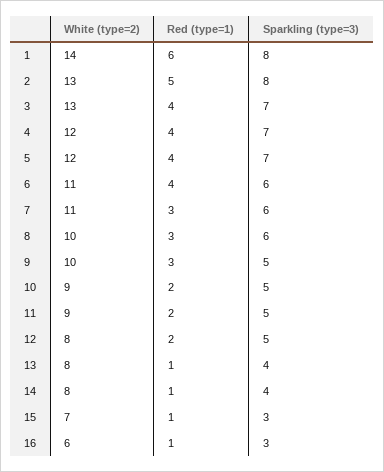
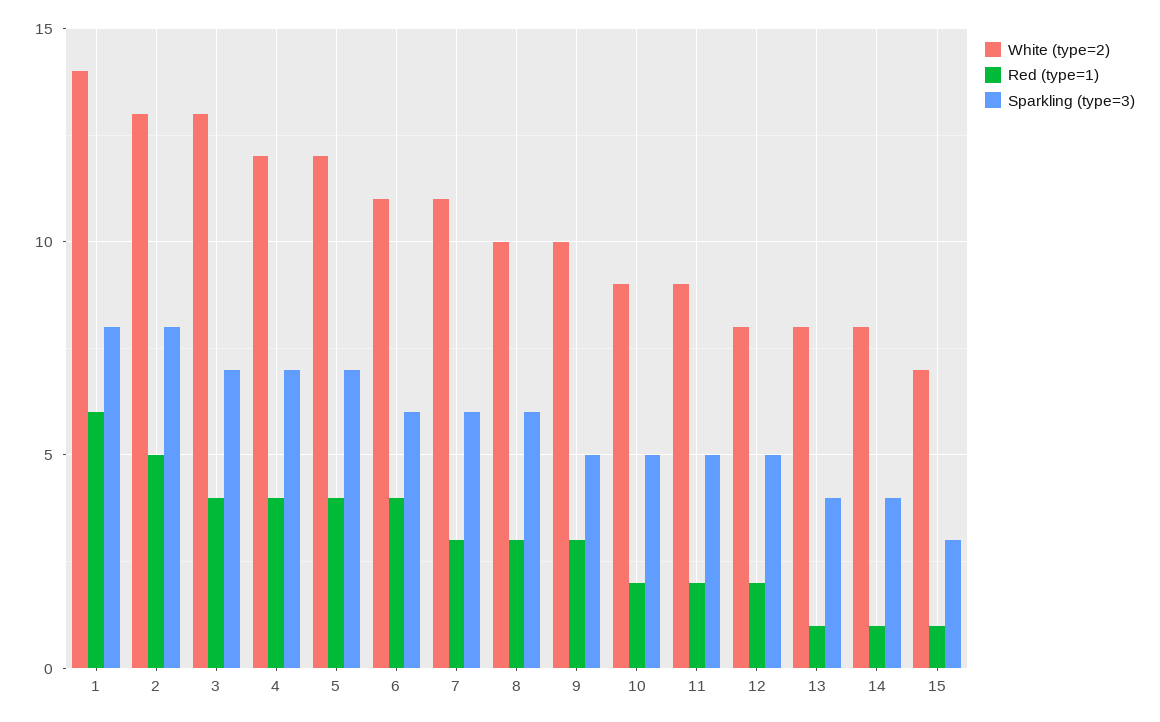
  {
    "White (type=2)": {
      "1": 14,
      "2": 13,
      "3": 13,
      "4": 12,
      "5": 12,
      "6": 11,
      "7": 11,
      "8": 10,
      "9": 10,
      "10": 9,
      "11": 9,
      "12": 8,
      "13": 8,
      "14": 8,
-     "15": 7,
+     "15": 7
-     "16": 6
    },
    "Red (type=1)": {
      "1": 6,
      "2": 5,
      "3": 4,
      "4": 4,
      "5": 4,
      "6": 4,
      "7": 3,
      "8": 3,
      "9": 3,
      "10": 2,
      "11": 2,
      "12": 2,
      "13": 1,
      "14": 1,
-     "15": 1,
+     "15": 1
-     "16": 1
    },
    "Sparkling (type=3)": {
      "1": 8,
      "2": 8,
      "3": 7,
      "4": 7,
      "5": 7,
      "6": 6,
      "7": 6,
      "8": 6,
      "9": 5,
      "10": 5,
      "11": 5,
      "12": 5,
      "13": 4,
      "14": 4,
-     "15": 3,
+     "15": 3
-     "16": 3
    }
  }

